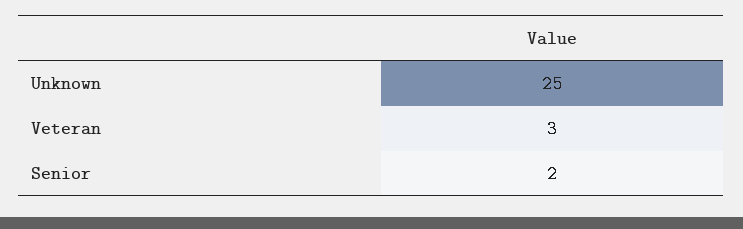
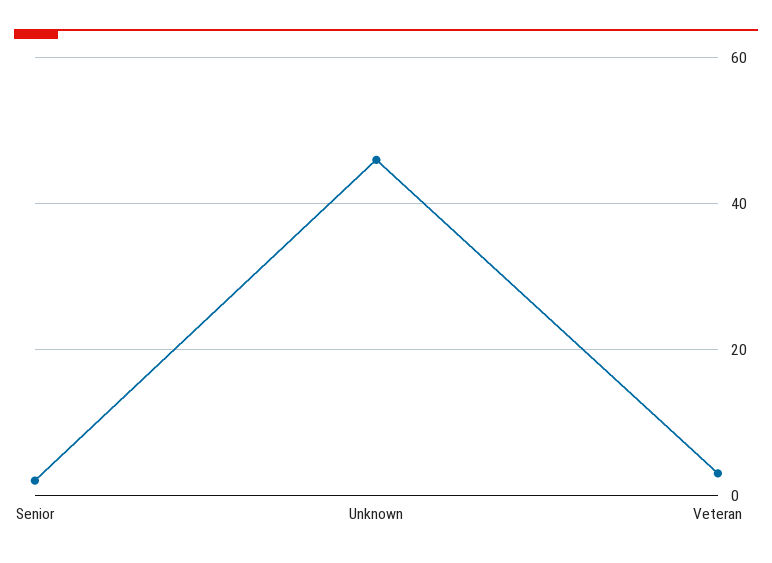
  {
-   "Unknown": 25,
+   "Unknown": 45,
    "Veteran": 3,
    "Senior": 2
  }

